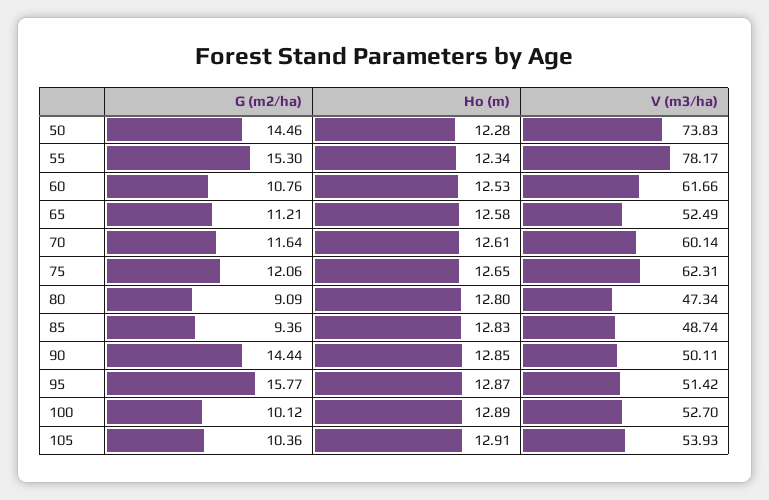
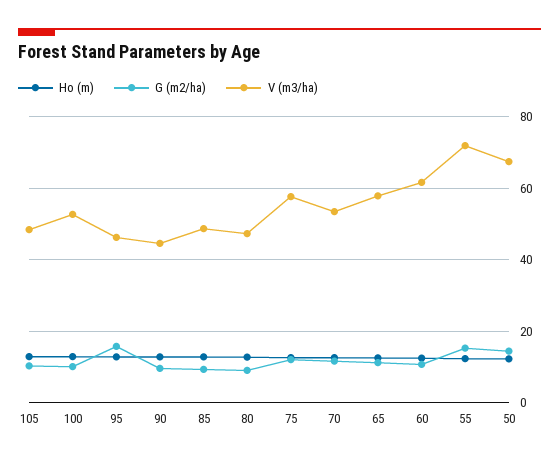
  {
    "G (m2/ha)": {
      "50": 14.46,
      "55": 15.3,
      "60": 10.76,
      "65": 11.21,
      "70": 11.64,
      "75": 12.06,
      "80": 9.09,
      "85": 9.36,
-     "90": 14.44,
+     "90": 10,
      "95": 15.77,
      "100": 10.12,
      "105": 10.36
    },
    "Ho (m)": {
      "50": 12.28,
      "55": 12.34,
      "60": 12.53,
      "65": 12.58,
      "70": 12.61,
      "75": 12.65,
      "80": 12.8,
      "85": 12.83,
      "90": 12.85,
      "95": 12.87,
      "100": 12.89,
      "105": 12.91
    },
    "V (m3/ha)": {
-     "50": 73.83,
+     "50": 68,
-     "55": 78.17,
+     "55": 72,
      "60": 61.66,
-     "65": 52.49,
+     "65": 58,
-     "70": 60.14,
+     "70": 54,
-     "75": 62.31,
+     "75": 58,
      "80": 47.34,
      "85": 48.74,
-     "90": 50.11,
+     "90": 44,
-     "95": 51.42,
+     "95": 46,
      "100": 52.7,
-     "105": 53.93
+     "105": 48
    }
  }

